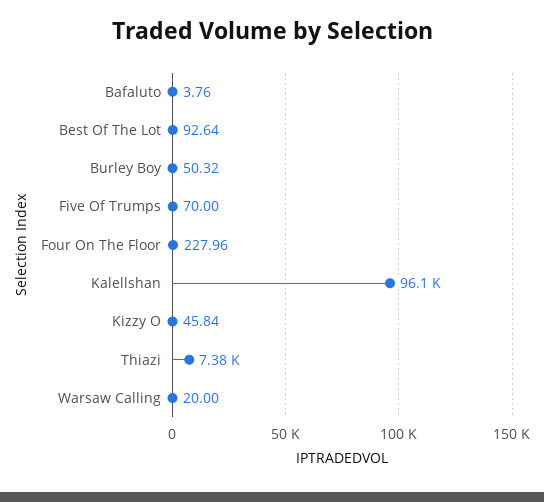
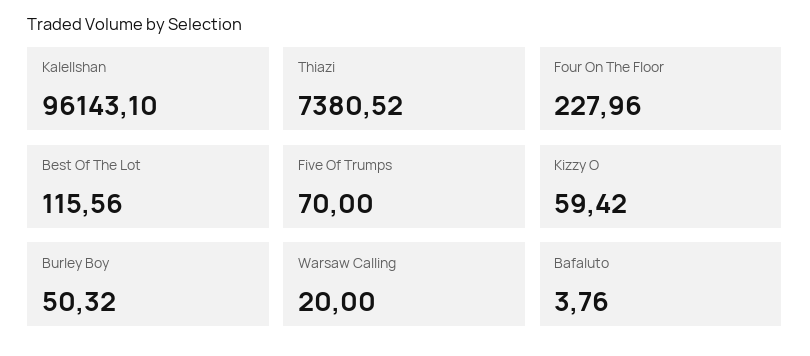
  {
    "Bafaluto": 3.76,
-   "Best Of The Lot": 92.64,
+   "Best Of The Lot": 115.56,
    "Burley Boy": 50.32,
    "Five Of Trumps": 70,
    "Four On The Floor": 227.96,
    "Kalellshan": 96143.1,
-   "Kizzy O": 45.84,
+   "Kizzy O": 59.42,
    "Thiazi": 7380.52,
    "Warsaw Calling": 20
  }

